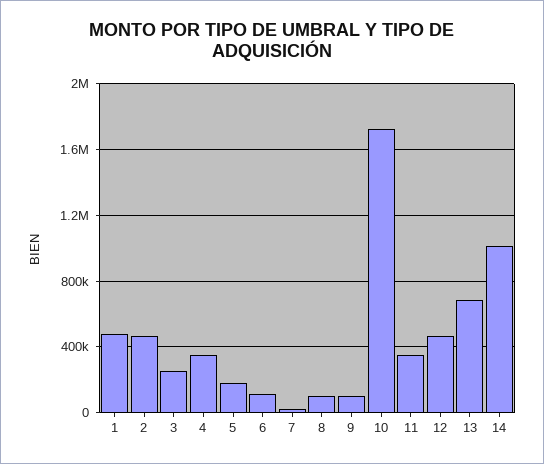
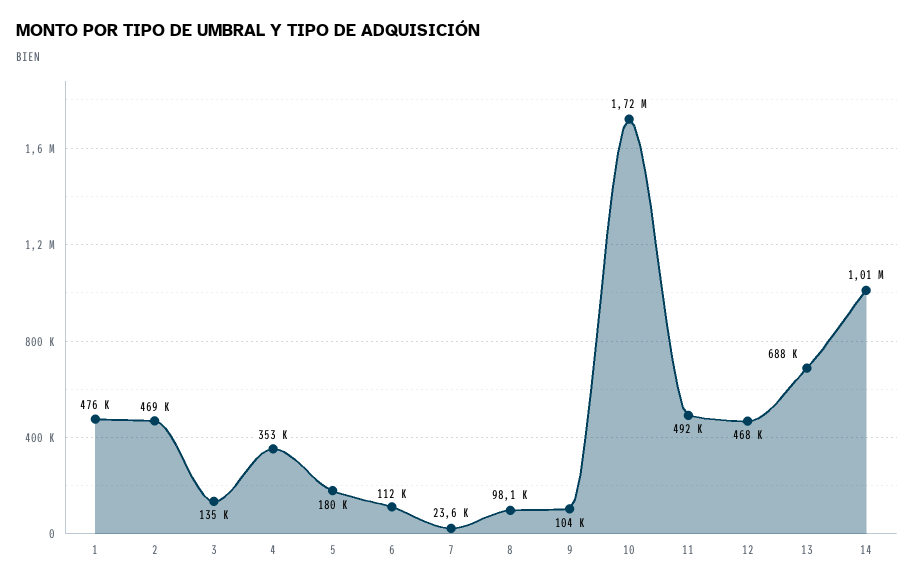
  {
    "1": 476000,
    "2": 469000,
-   "3": 250000,
+   "3": 135000,
    "4": 353000,
    "5": 180000,
    "6": 112000,
    "7": 23600,
    "8": 98100,
    "9": 104000,
    "10": 1720000,
-   "11": 350000,
+   "11": 492000,
    "12": 468000,
    "13": 688000,
    "14": 1010000
  }

